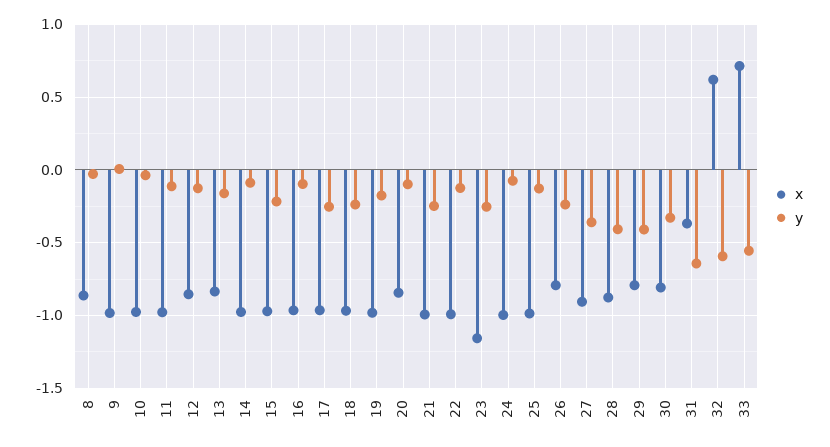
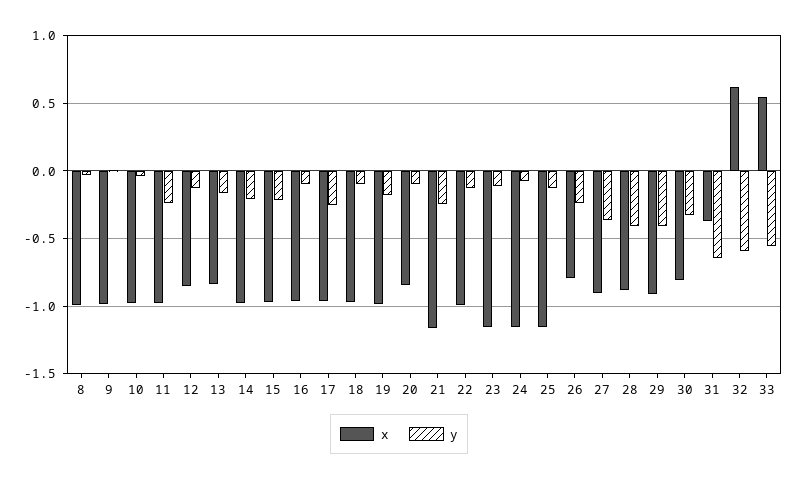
  {
    "x": {
-     "8": -0.85,
+     "8": -1,
      "9": -1,
      "10": -1,
      "11": -1,
      "12": -0.85,
      "13": -0.85,
      "14": -1,
      "15": -0.95,
      "16": -0.95,
      "17": -0.95,
      "18": -0.95,
      "19": -1,
      "20": -0.85,
-     "21": -1,
+     "21": -1.15,
      "22": -1,
      "23": -1.15,
-     "24": -1,
+     "24": -1.15,
-     "25": -1,
+     "25": -1.15,
      "26": -0.8,
      "27": -0.9,
      "28": -0.9,
-     "29": -0.8,
+     "29": -0.9,
      "30": -0.8,
      "31": -0.35,
      "32": 0.6,
-     "33": 0.7
+     "33": 0.55
    },
    "y": {
      "8": -0.05,
      "9": 0,
      "10": -0.05,
-     "11": -0.1,
+     "11": -0.25,
      "12": -0.15,
      "13": -0.15,
-     "14": -0.1,
+     "14": -0.2,
      "15": -0.2,
      "16": -0.1,
      "17": -0.25,
-     "18": -0.25,
+     "18": -0.1,
      "19": -0.2,
      "20": -0.1,
      "21": -0.25,
      "22": -0.15,
-     "23": -0.25,
+     "23": -0.1,
      "24": -0.1,
      "25": -0.15,
      "26": -0.25,
      "27": -0.35,
      "28": -0.4,
      "29": -0.4,
      "30": -0.35,
      "31": -0.65,
      "32": -0.6,
      "33": -0.55
    }
  }

